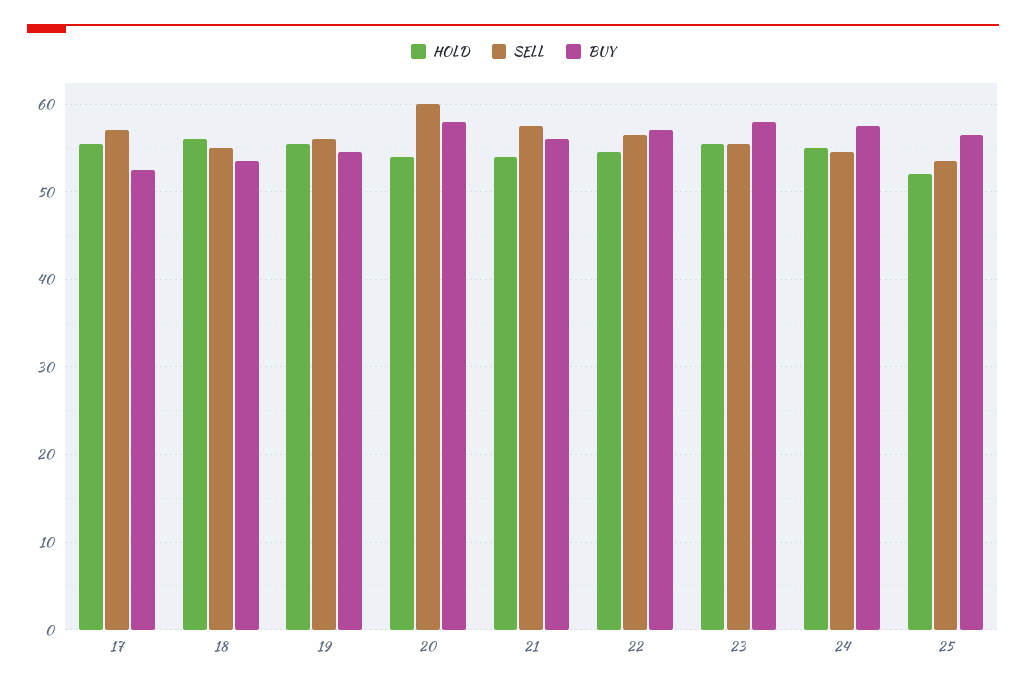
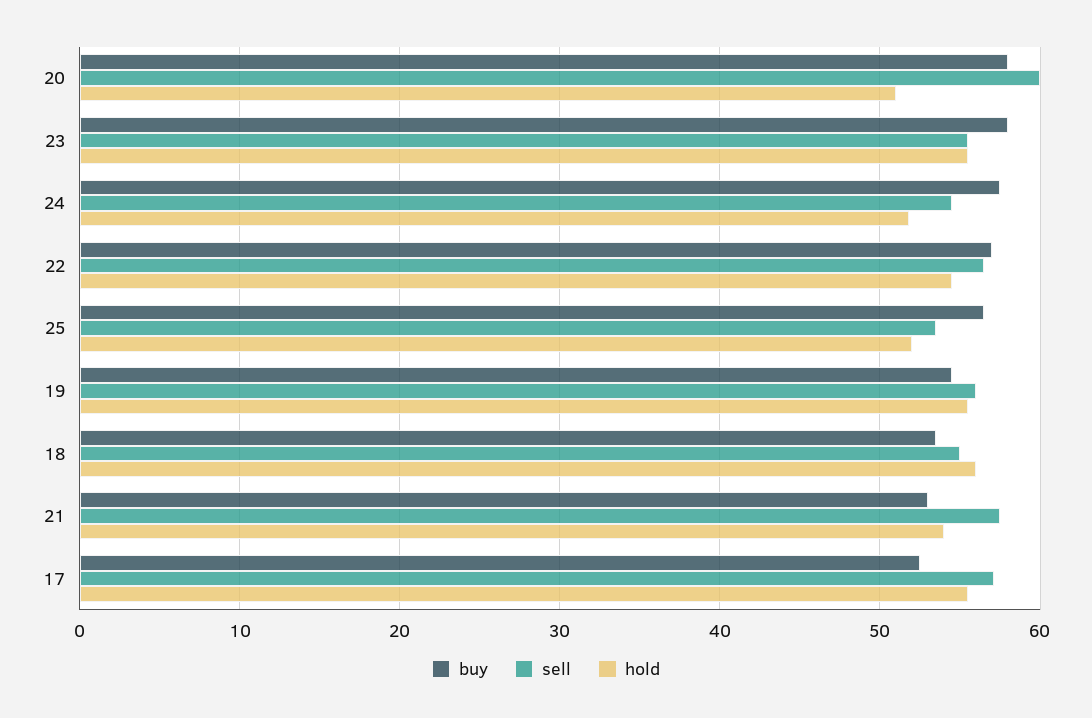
  {
    "HOLD": {
      "17": 56,
      "18": 56,
      "19": 56,
-     "20": 54,
+     "20": 51,
      "21": 54,
      "22": 55,
      "23": 56,
-     "24": 55,
+     "24": 52,
      "25": 52
    },
    "SELL": {
      "17": 57,
      "18": 55,
      "19": 56,
      "20": 60,
      "21": 58,
      "22": 57,
      "23": 56,
      "24": 55,
      "25": 54
    },
    "BUY": {
      "17": 53,
      "18": 54,
      "19": 55,
      "20": 58,
-     "21": 56,
+     "21": 53,
      "22": 57,
      "23": 58,
      "24": 58,
      "25": 57
    }
  }

